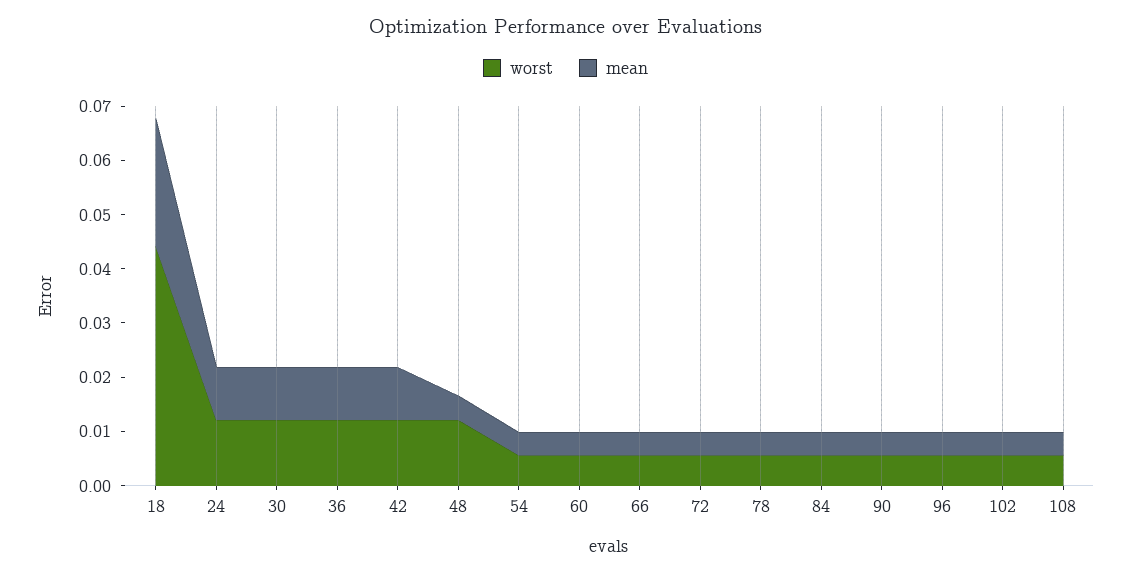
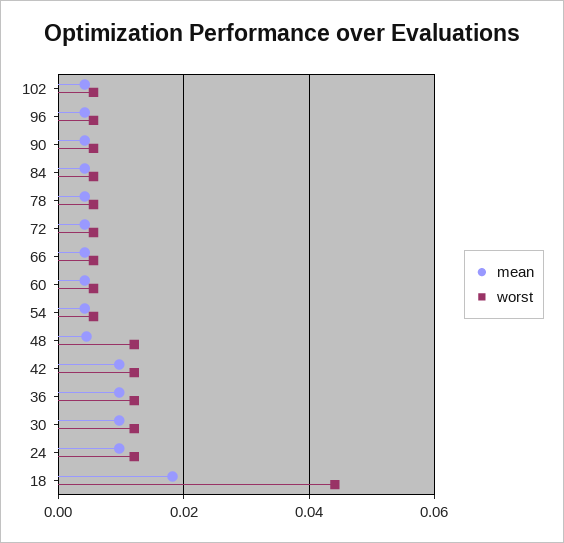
  {
    "worst": {
      "18": 0.044,
      "24": 0.012,
      "30": 0.012,
      "36": 0.012,
      "42": 0.012,
      "48": 0.012,
      "54": 0.006,
      "60": 0.006,
      "66": 0.006,
      "72": 0.006,
      "78": 0.006,
      "84": 0.006,
      "90": 0.006,
      "96": 0.006,
-     "102": 0.006,
+     "102": 0.006
-     "108": 0.006
    },
    "mean": {
-     "18": 0.024,
+     "18": 0.018,
      "24": 0.01,
      "30": 0.01,
      "36": 0.01,
      "42": 0.01,
      "48": 0.004,
      "54": 0.004,
      "60": 0.004,
      "66": 0.004,
      "72": 0.004,
      "78": 0.004,
      "84": 0.004,
      "90": 0.004,
      "96": 0.004,
-     "102": 0.004,
+     "102": 0.004
-     "108": 0.004
    }
  }

